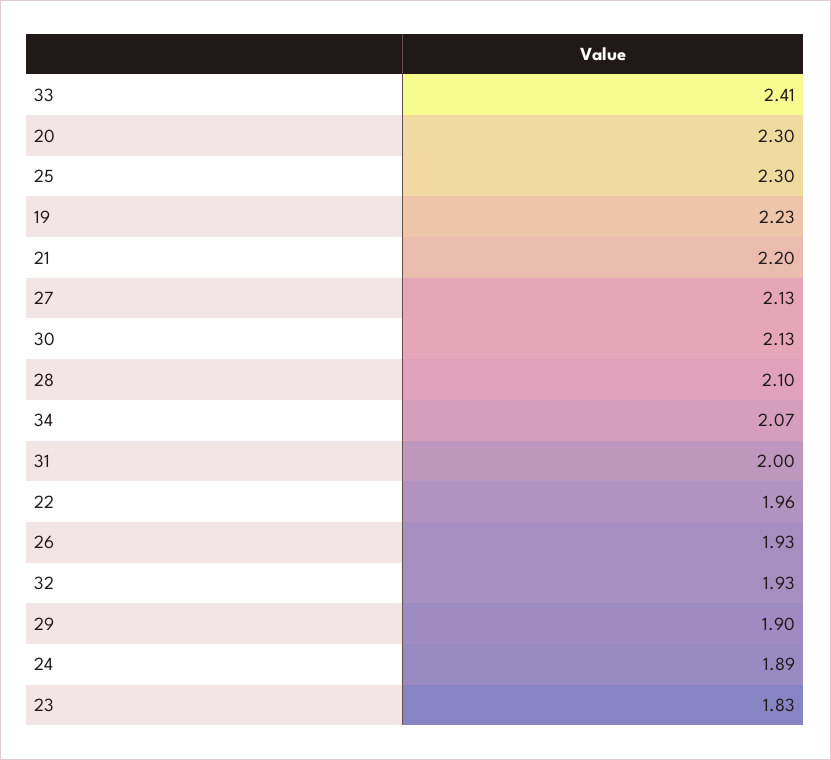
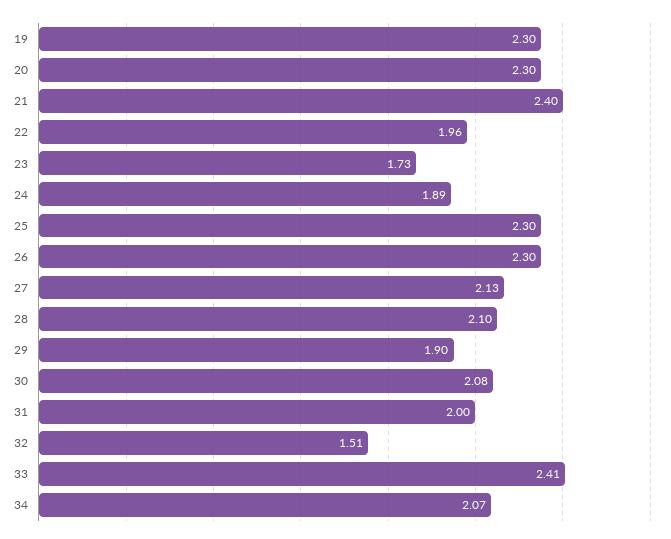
  {
    "33": 2.41,
    "20": 2.3,
    "25": 2.3,
-   "19": 2.23,
+   "19": 2.3,
-   "21": 2.2,
+   "21": 2.4,
    "27": 2.13,
-   "30": 2.13,
+   "30": 2.08,
    "28": 2.1,
    "34": 2.07,
    "31": 2,
    "22": 1.96,
-   "26": 1.93,
+   "26": 2.3,
-   "32": 1.93,
+   "32": 1.51,
    "29": 1.9,
    "24": 1.89,
-   "23": 1.83
+   "23": 1.73
  }

